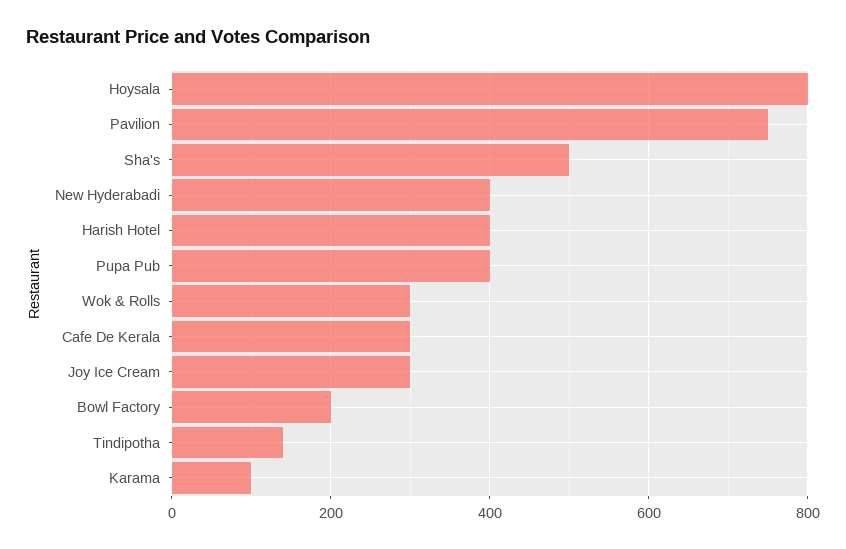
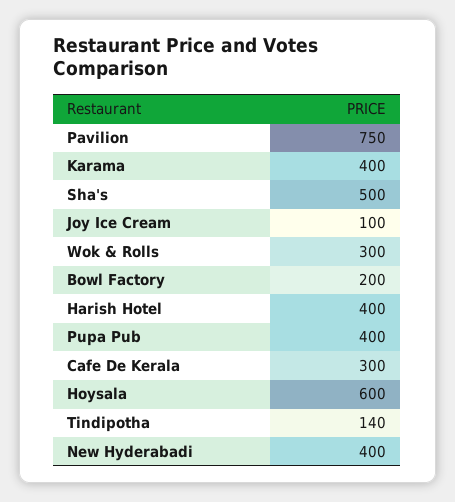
  {
-   "Hoysala": 800,
+   "Hoysala": 600,
    "Pavilion": 750,
    "Sha's": 500,
    "New Hyderabadi": 400,
    "Harish Hotel": 400,
    "Pupa Pub": 400,
    "Wok & Rolls": 300,
    "Cafe De Kerala": 300,
-   "Joy Ice Cream": 300,
+   "Joy Ice Cream": 100,
    "Bowl Factory": 200,
    "Tindipotha": 140,
-   "Karama": 100
+   "Karama": 400
  }

